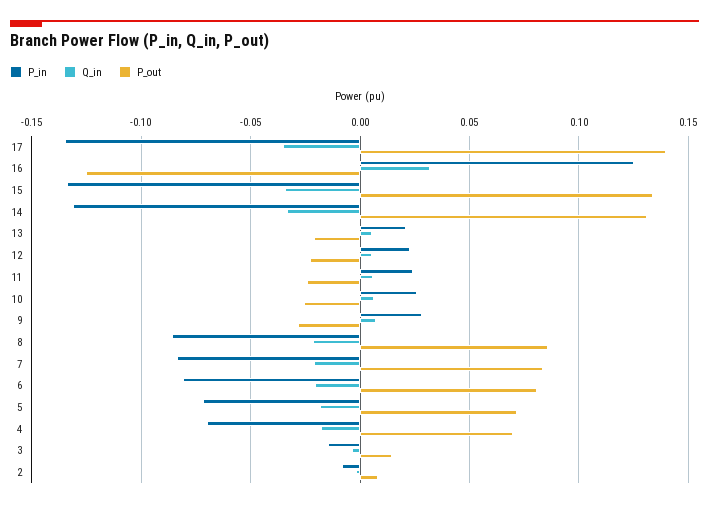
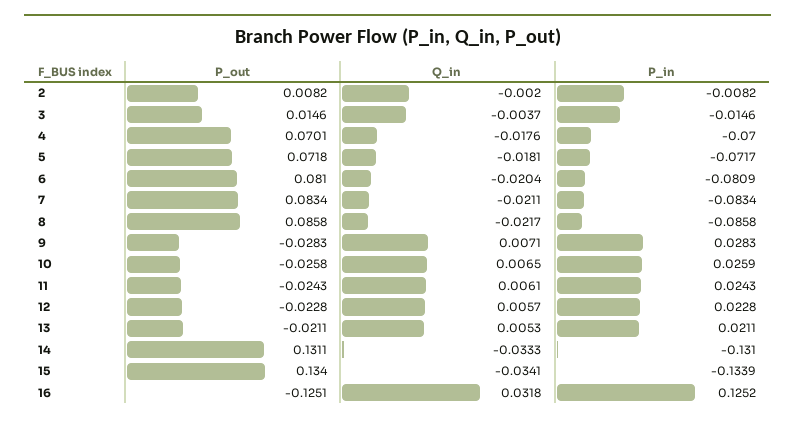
  {
    "P_in": {
-     "17": -0.135,
      "16": 0.1252,
      "15": -0.1339,
      "14": -0.131,
      "13": 0.0211,
      "12": 0.0228,
      "11": 0.0243,
      "10": 0.0259,
      "9": 0.0283,
      "8": -0.0858,
      "7": -0.0834,
      "6": -0.0809,
      "5": -0.0717,
      "4": -0.07,
      "3": -0.0146,
      "2": -0.0082
    },
    "Q_in": {
-     "17": -0.035,
      "16": 0.0318,
      "15": -0.0341,
      "14": -0.0333,
      "13": 0.0053,
      "12": 0.0057,
      "11": 0.0061,
      "10": 0.0065,
      "9": 0.0071,
      "8": -0.0217,
      "7": -0.0211,
      "6": -0.0204,
      "5": -0.0181,
      "4": -0.0176,
      "3": -0.0037,
      "2": -0.002
    },
    "P_out": {
-     "17": 0.14,
      "16": -0.1251,
      "15": 0.134,
      "14": 0.1311,
      "13": -0.0211,
      "12": -0.0228,
      "11": -0.0243,
      "10": -0.0258,
      "9": -0.0283,
      "8": 0.0858,
      "7": 0.0834,
      "6": 0.081,
      "5": 0.0718,
      "4": 0.0701,
      "3": 0.0146,
      "2": 0.0082
    }
  }

